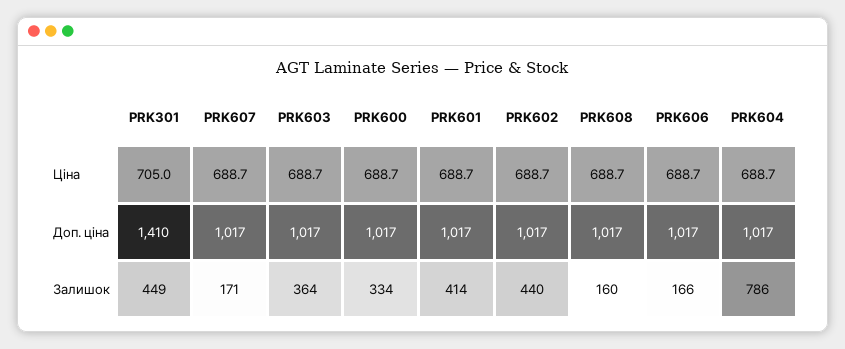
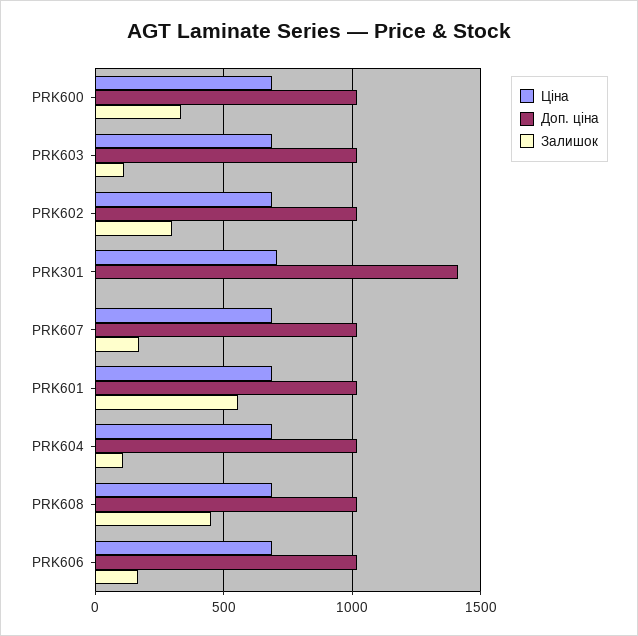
  {
    "Ціна": {
      "PRK301": 705,
      "PRK607": 688.7,
      "PRK603": 688.7,
      "PRK600": 688.7,
      "PRK601": 688.7,
      "PRK602": 688.7,
      "PRK608": 688.7,
      "PRK606": 688.7,
      "PRK604": 688.7
    },
    "Доп. ціна": {
      "PRK301": 1410,
      "PRK607": 1017,
      "PRK603": 1017,
      "PRK600": 1017,
      "PRK601": 1017,
      "PRK602": 1017,
      "PRK608": 1017,
      "PRK606": 1017,
      "PRK604": 1017
    },
    "Залишок": {
-     "PRK301": 449,
+     "PRK301": 0,
      "PRK607": 171,
-     "PRK603": 364,
+     "PRK603": 100,
      "PRK600": 334,
-     "PRK601": 414,
+     "PRK601": 550,
-     "PRK602": 440,
+     "PRK602": 300,
-     "PRK608": 160,
+     "PRK608": 450,
      "PRK606": 166,
-     "PRK604": 786
+     "PRK604": 100
    }
  }

